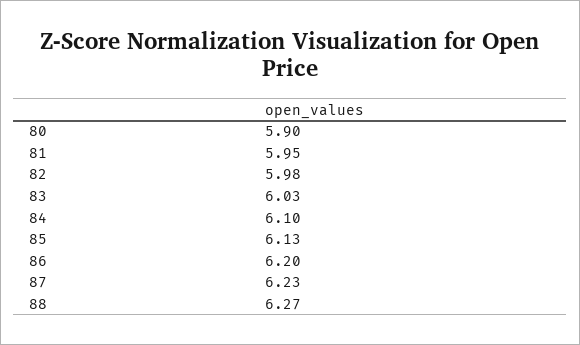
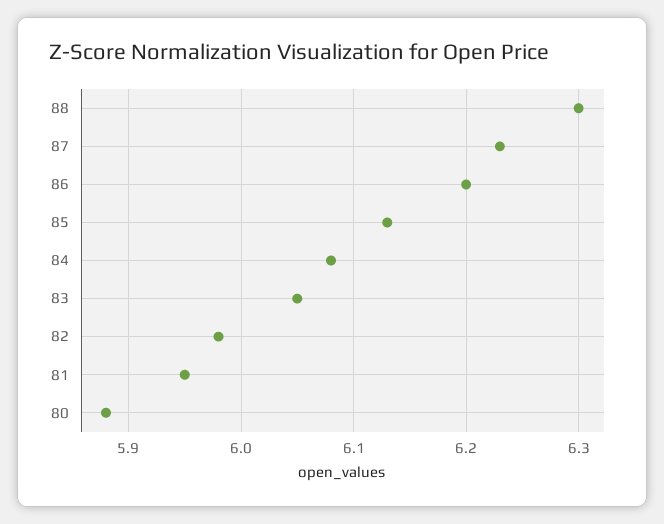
  {
-   "80": 5.9,
+   "80": 5.88,
    "81": 5.95,
    "82": 5.98,
-   "83": 6.03,
+   "83": 6.05,
-   "84": 6.1,
+   "84": 6.08,
    "85": 6.13,
    "86": 6.2,
    "87": 6.23,
-   "88": 6.27
+   "88": 6.3
  }

